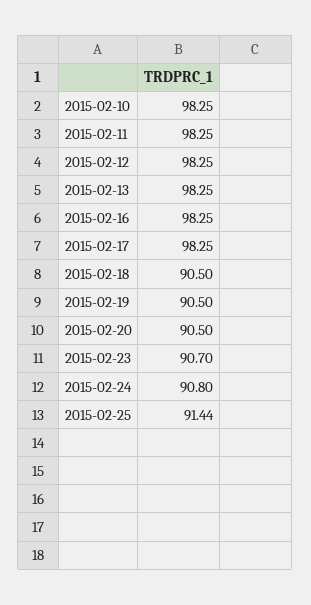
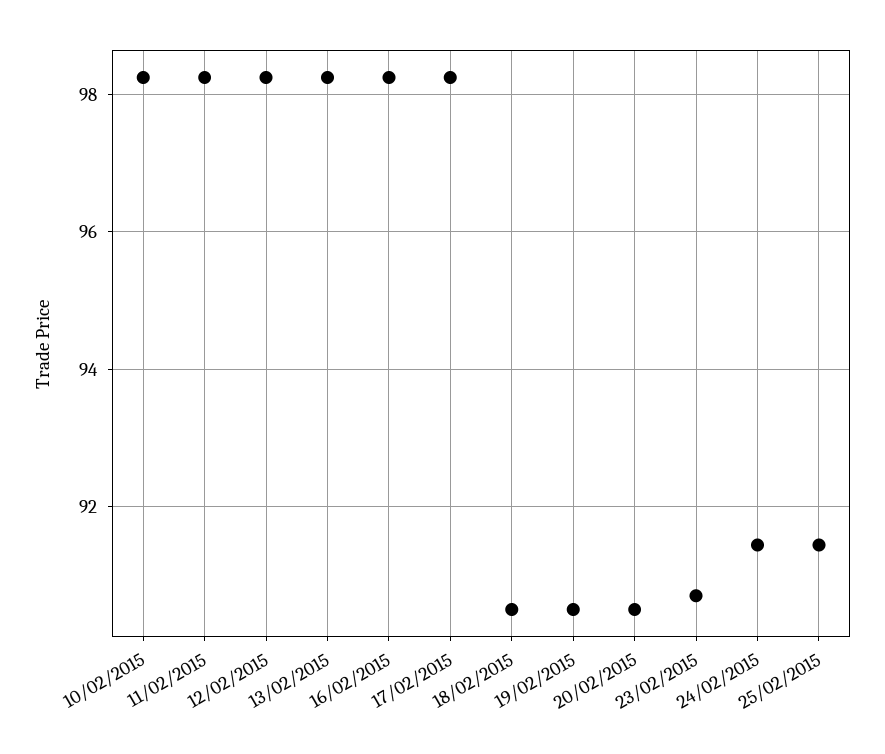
  {
    "2015-02-10": 98.25,
    "2015-02-11": 98.25,
    "2015-02-12": 98.25,
    "2015-02-13": 98.25,
    "2015-02-16": 98.25,
    "2015-02-17": 98.25,
    "2015-02-18": 90.5,
    "2015-02-19": 90.5,
    "2015-02-20": 90.5,
    "2015-02-23": 90.7,
-   "2015-02-24": 90.8,
+   "2015-02-24": 91.4,
    "2015-02-25": 91.44
  }

